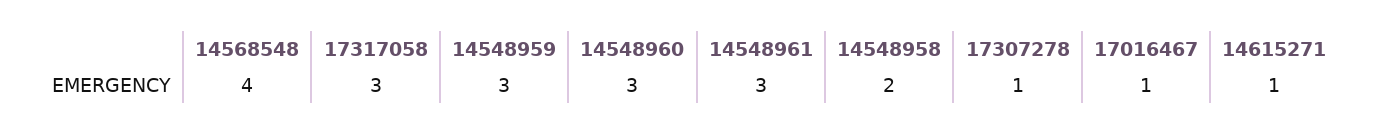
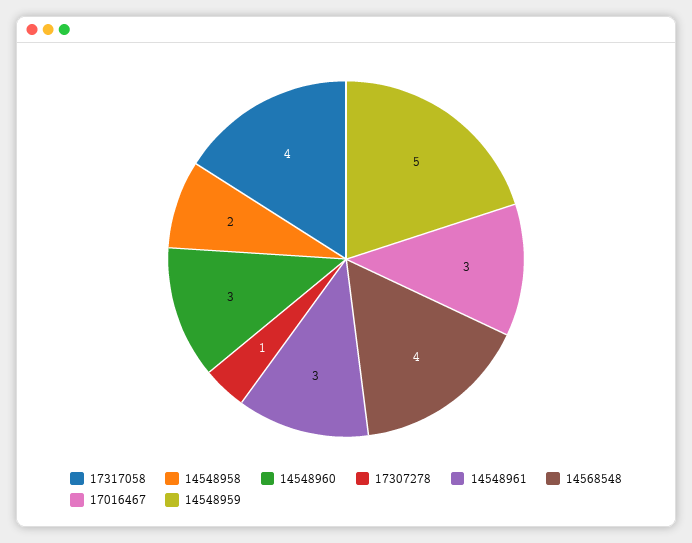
  {
    "14568548": 4,
-   "17317058": 3,
+   "17317058": 4,
-   "14548959": 3,
+   "14548959": 5,
    "14548960": 3,
    "14548961": 3,
    "14548958": 2,
    "17307278": 1,
-   "17016467": 1,
+   "17016467": 3
-   "14615271": 1
  }

